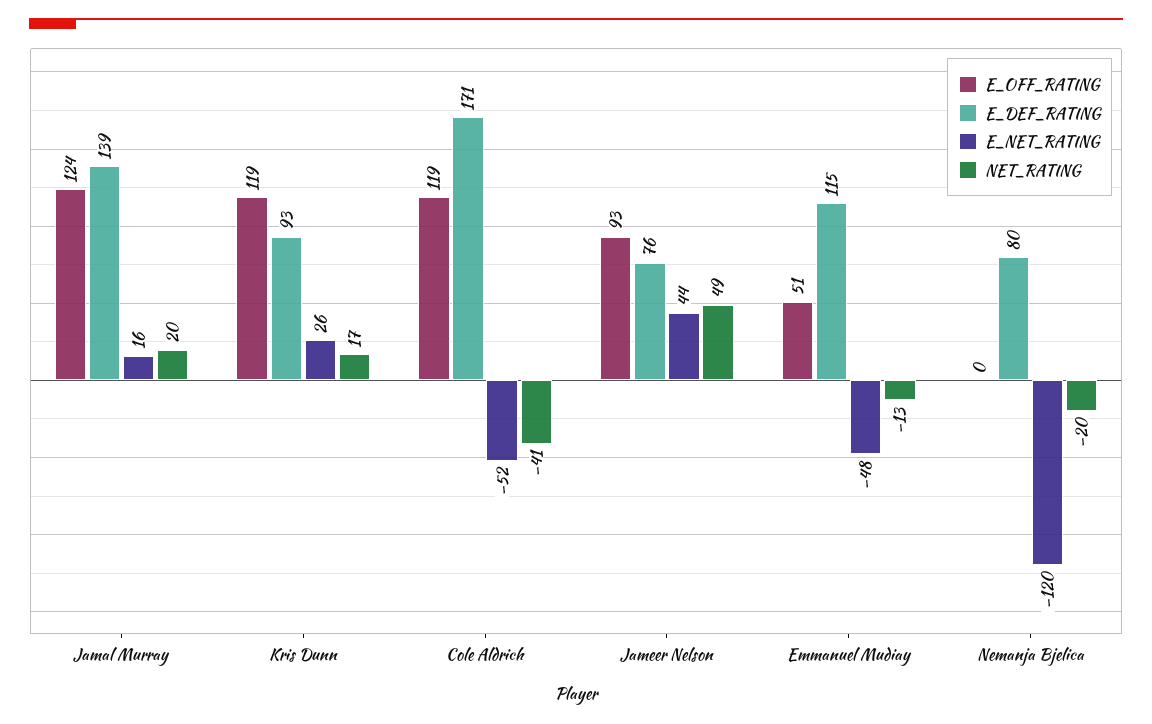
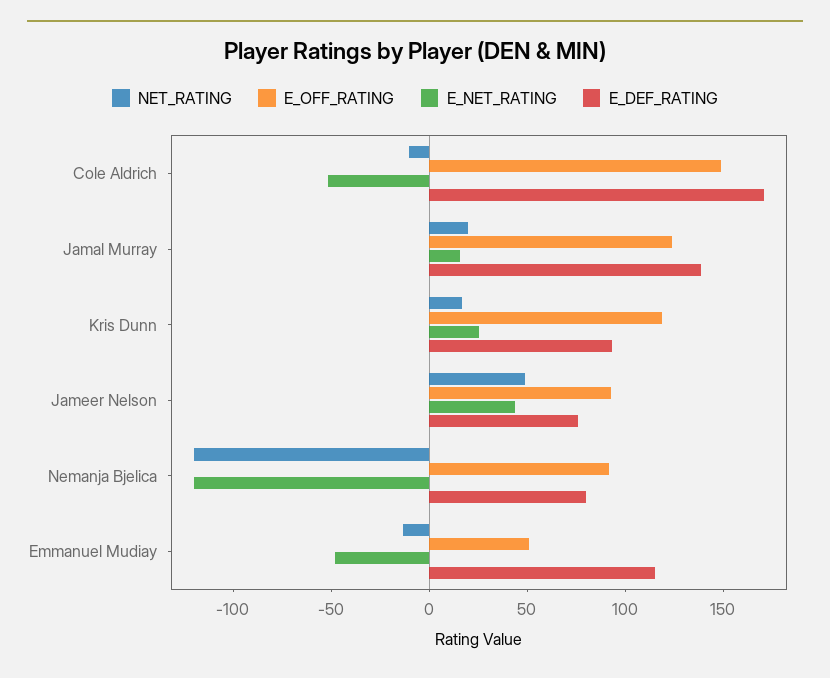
  {
    "E_OFF_RATING": {
      "Jamal Murray": 124,
      "Kris Dunn": 119,
-     "Cole Aldrich": 119,
+     "Cole Aldrich": 150,
      "Jameer Nelson": 93,
      "Emmanuel Mudiay": 51,
-     "Nemanja Bjelica": 0
+     "Nemanja Bjelica": 90
    },
    "E_DEF_RATING": {
      "Jamal Murray": 139,
      "Kris Dunn": 93,
      "Cole Aldrich": 171,
      "Jameer Nelson": 76,
      "Emmanuel Mudiay": 115,
      "Nemanja Bjelica": 80
    },
    "E_NET_RATING": {
      "Jamal Murray": 16,
      "Kris Dunn": 26,
      "Cole Aldrich": -52,
      "Jameer Nelson": 44,
      "Emmanuel Mudiay": -48,
      "Nemanja Bjelica": -120
    },
    "NET_RATING": {
      "Jamal Murray": 20,
      "Kris Dunn": 17,
-     "Cole Aldrich": -41,
+     "Cole Aldrich": -10,
      "Jameer Nelson": 49,
      "Emmanuel Mudiay": -13,
-     "Nemanja Bjelica": -20
+     "Nemanja Bjelica": -120
    }
  }

